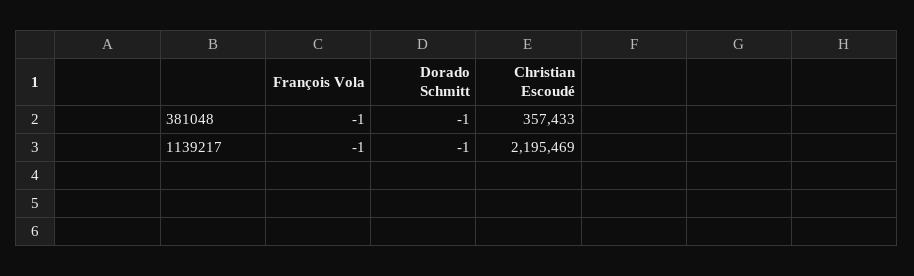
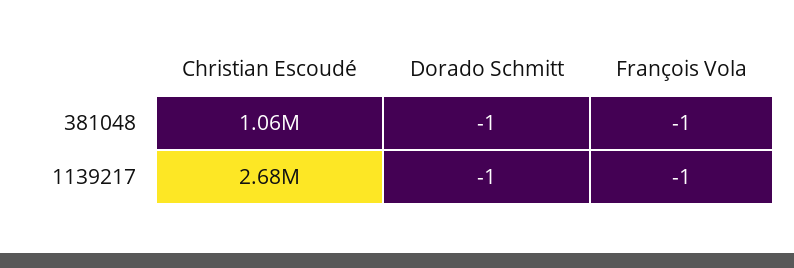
  {
    "François Vola": {
      "381048": -1,
      "1139217": -1
    },
    "Dorado Schmitt": {
      "381048": -1,
      "1139217": -1
    },
    "Christian Escoudé": {
-     "381048": 357433,
+     "381048": 1060000,
-     "1139217": 2195469
+     "1139217": 2680000
    }
  }

